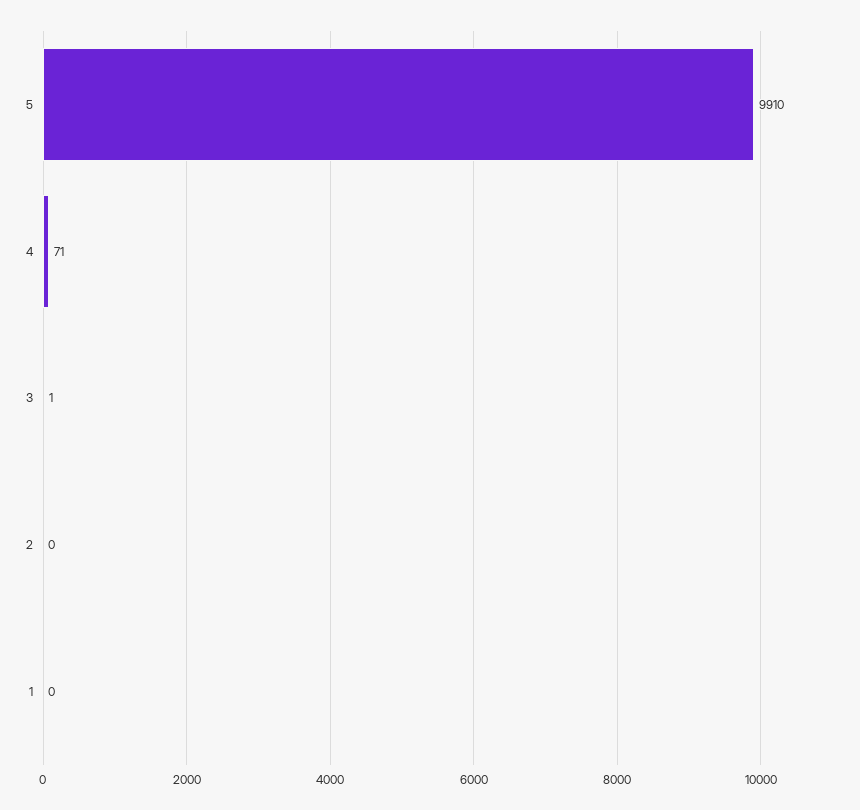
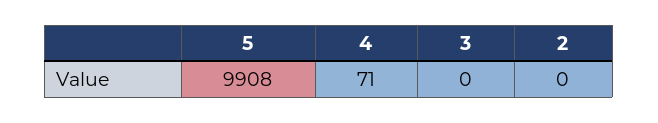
  {
-   "5": 9910,
+   "5": 9908,
    "4": 71,
-   "3": 1,
+   "3": 0,
-   "2": 0,
+   "2": 0
-   "1": 0
  }

